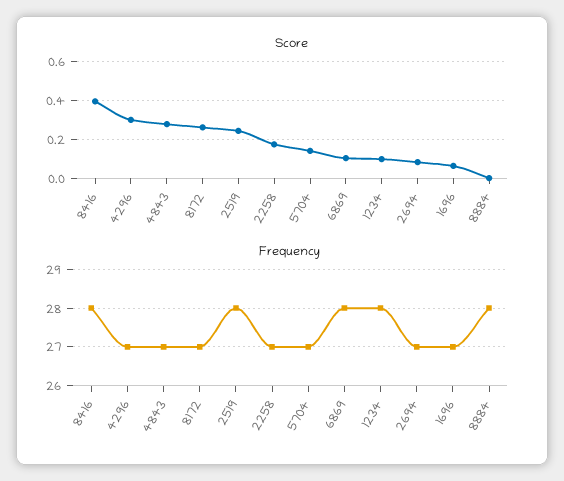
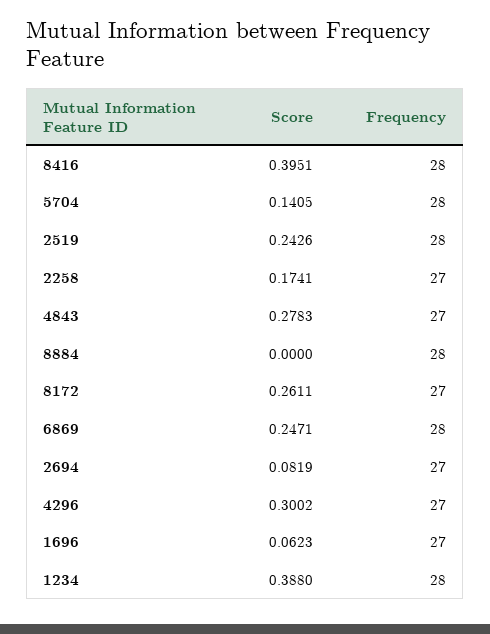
  {
    "Score": {
      "8416": 0.3951,
      "4296": 0.3002,
      "4843": 0.2783,
      "8172": 0.2611,
      "2519": 0.2426,
      "2258": 0.1741,
      "5704": 0.1405,
-     "6869": 0.1,
+     "6869": 0.2471,
-     "1234": 0.1,
+     "1234": 0.388,
      "2694": 0.0819,
      "1696": 0.0623,
      "8884": 0
    },
    "Frequency": {
      "8416": 28,
      "4296": 27,
      "4843": 27,
      "8172": 27,
      "2519": 28,
      "2258": 27,
-     "5704": 27,
+     "5704": 28,
      "6869": 28,
      "1234": 28,
      "2694": 27,
      "1696": 27,
      "8884": 28
    }
  }

